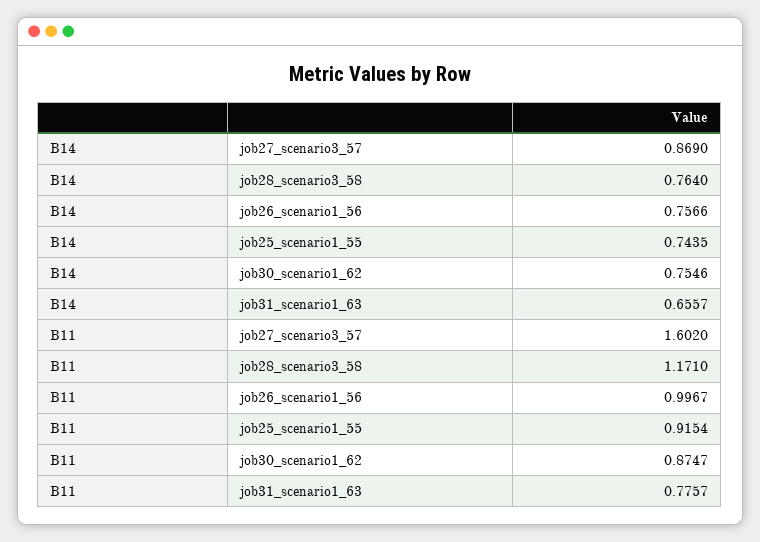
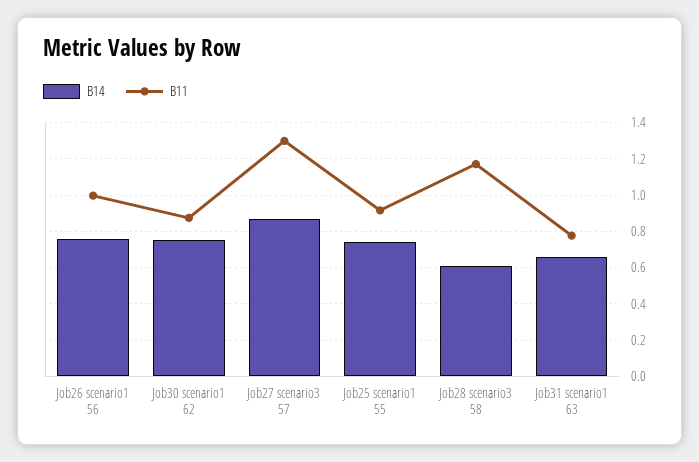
  {
    "B14": {
      "job27_scenario3_57": 0.869,
-     "job28_scenario3_58": 0.764,
+     "job28_scenario3_58": 0.6,
      "job26_scenario1_56": 0.7566,
      "job25_scenario1_55": 0.7435,
      "job30_scenario1_62": 0.7546,
      "job31_scenario1_63": 0.6557
    },
    "B11": {
-     "job27_scenario3_57": 1.602,
+     "job27_scenario3_57": 1.3,
      "job28_scenario3_58": 1.171,
      "job26_scenario1_56": 0.9967,
      "job25_scenario1_55": 0.9154,
      "job30_scenario1_62": 0.8747,
      "job31_scenario1_63": 0.7757
    }
  }

